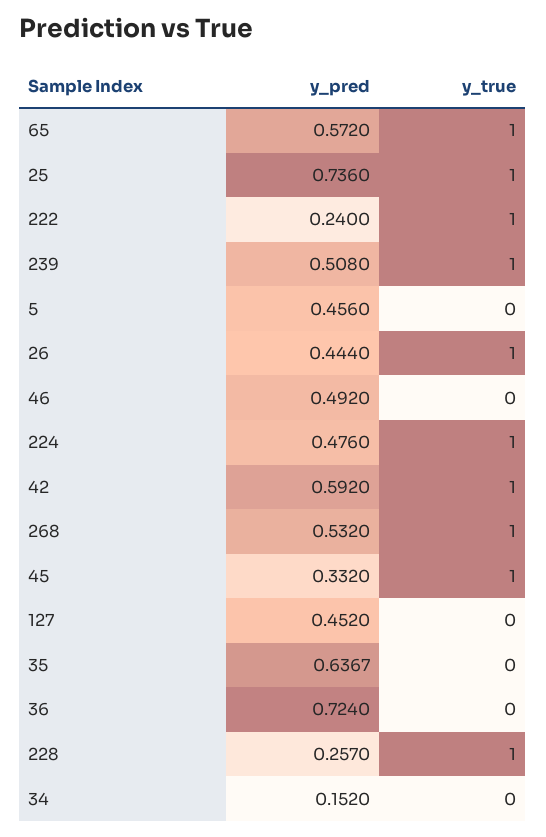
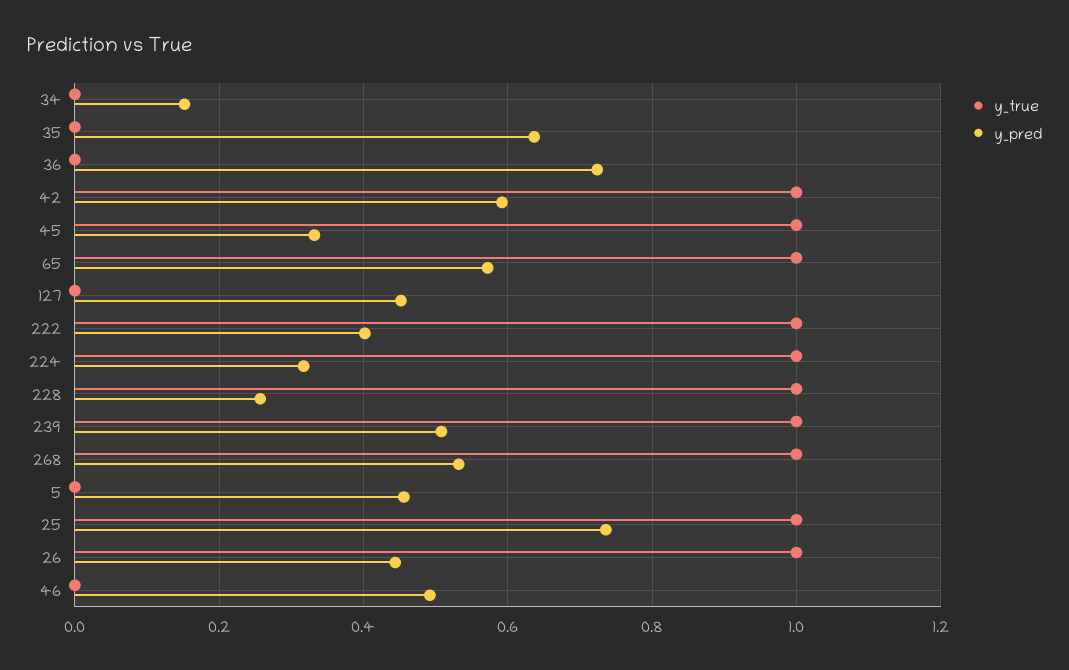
  {
    "y_pred": {
      "65": 0.572,
      "25": 0.736,
-     "222": 0.24,
+     "222": 0.4,
      "239": 0.508,
      "5": 0.456,
      "26": 0.444,
      "46": 0.492,
-     "224": 0.476,
+     "224": 0.32,
      "42": 0.592,
      "268": 0.532,
      "45": 0.332,
      "127": 0.452,
      "35": 0.6367,
      "36": 0.724,
      "228": 0.257,
      "34": 0.152
    },
    "y_true": {
      "65": 1,
      "25": 1,
      "222": 1,
      "239": 1,
      "5": 0,
      "26": 1,
      "46": 0,
      "224": 1,
      "42": 1,
      "268": 1,
      "45": 1,
      "127": 0,
      "35": 0,
      "36": 0,
      "228": 1,
      "34": 0
    }
  }

